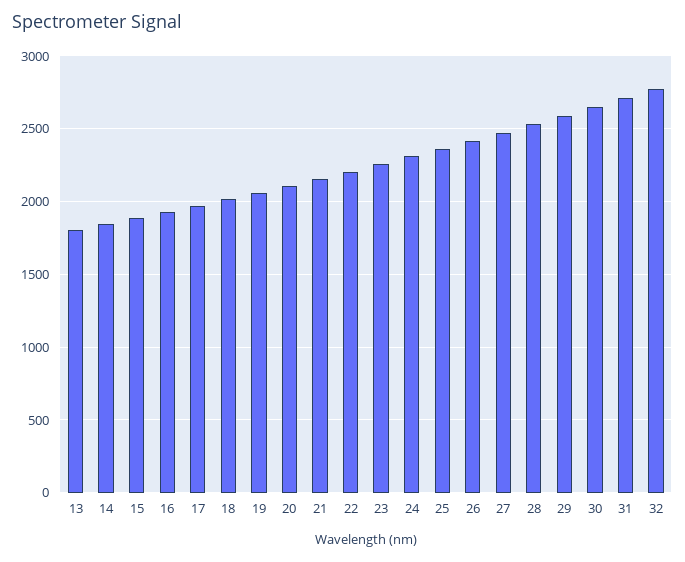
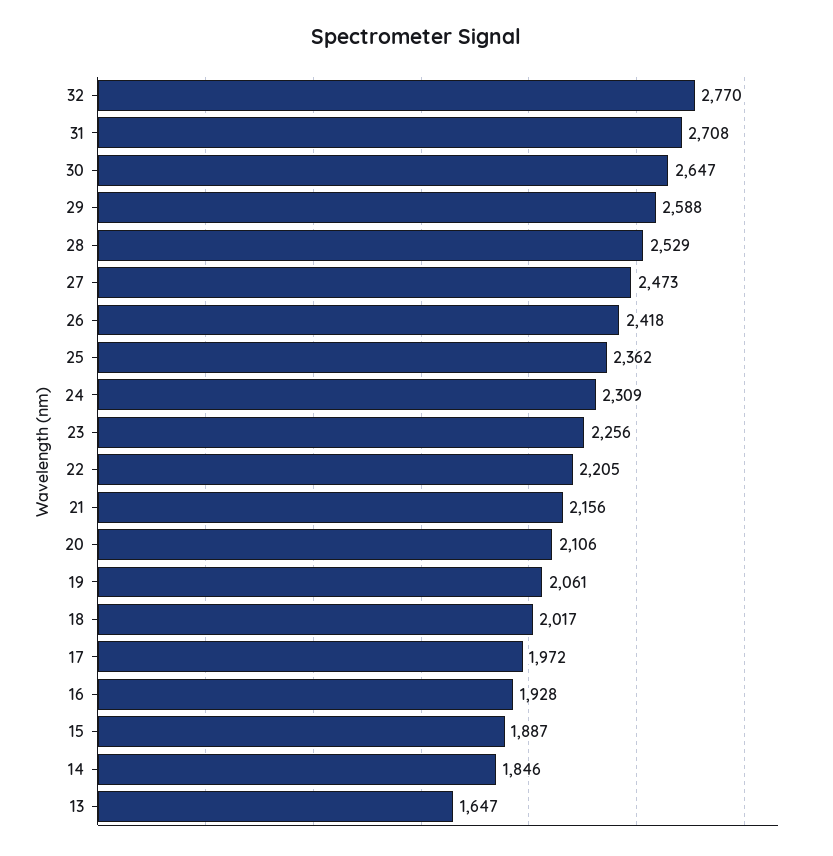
  {
-   "13": 1800,
+   "13": 1647,
    "14": 1846,
    "15": 1887,
    "16": 1928,
    "17": 1972,
    "18": 2017,
    "19": 2061,
    "20": 2106,
    "21": 2156,
    "22": 2205,
    "23": 2256,
    "24": 2309,
    "25": 2362,
    "26": 2418,
    "27": 2473,
    "28": 2529,
    "29": 2588,
    "30": 2647,
    "31": 2708,
    "32": 2770
  }

